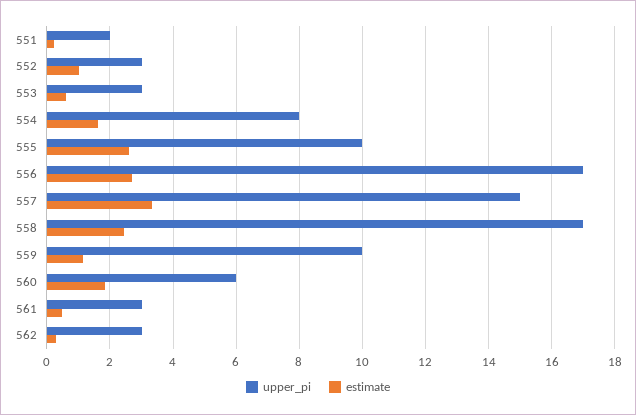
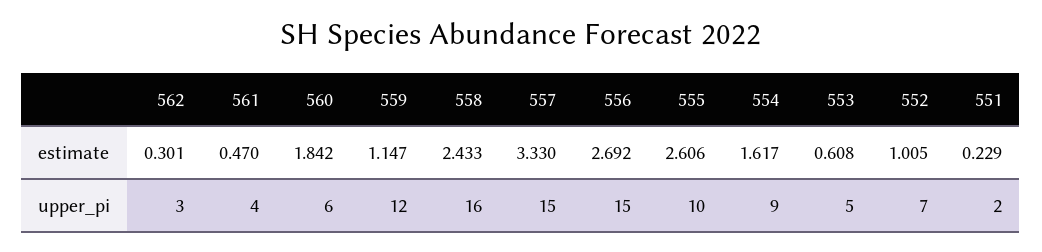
  {
    "upper_pi": {
      "551": 2,
-     "552": 3,
+     "552": 7,
-     "553": 3,
+     "553": 5,
-     "554": 8,
+     "554": 9,
      "555": 10,
-     "556": 17,
+     "556": 15,
      "557": 15,
-     "558": 17,
+     "558": 16,
-     "559": 10,
+     "559": 12,
      "560": 6,
-     "561": 3,
+     "561": 4,
      "562": 3
    },
    "estimate": {
      "551": 0.229,
      "552": 1.005,
      "553": 0.608,
      "554": 1.617,
      "555": 2.606,
      "556": 2.692,
      "557": 3.33,
      "558": 2.433,
      "559": 1.147,
      "560": 1.842,
      "561": 0.47,
      "562": 0.301
    }
  }

